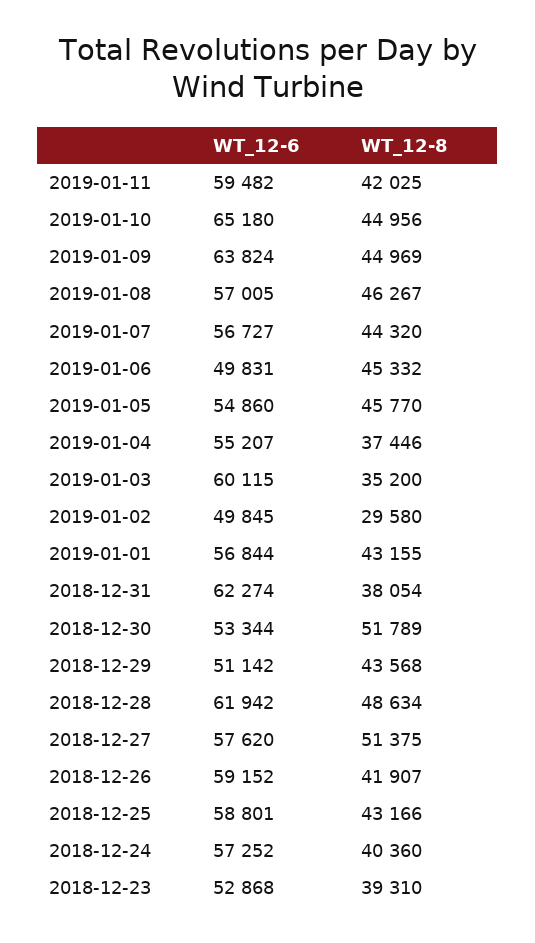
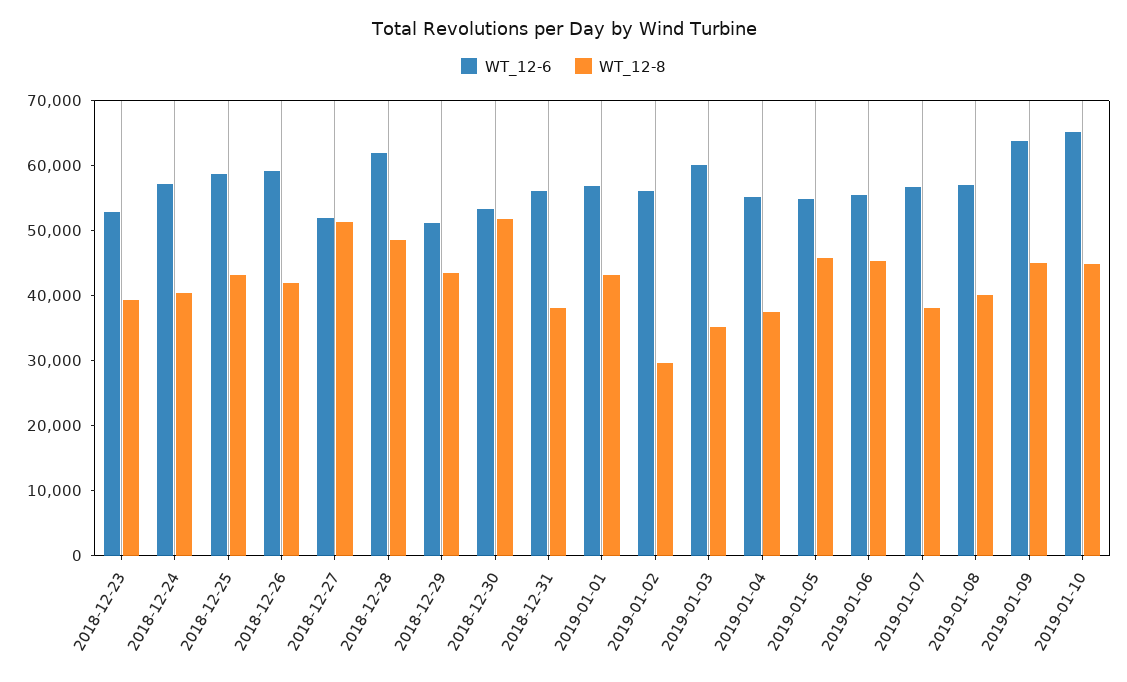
  {
    "WT_12-6": {
-     "2019-01-11": 59482,
      "2019-01-10": 65180,
      "2019-01-09": 63824,
      "2019-01-08": 57005,
      "2019-01-07": 56727,
-     "2019-01-06": 49831,
+     "2019-01-06": 56000,
      "2019-01-05": 54860,
      "2019-01-04": 55207,
      "2019-01-03": 60115,
-     "2019-01-02": 49845,
+     "2019-01-02": 56000,
      "2019-01-01": 56844,
-     "2018-12-31": 62274,
+     "2018-12-31": 56000,
      "2018-12-30": 53344,
      "2018-12-29": 51142,
      "2018-12-28": 61942,
-     "2018-12-27": 57620,
+     "2018-12-27": 52000,
      "2018-12-26": 59152,
      "2018-12-25": 58801,
      "2018-12-24": 57252,
      "2018-12-23": 52868
    },
    "WT_12-8": {
-     "2019-01-11": 42025,
      "2019-01-10": 44956,
      "2019-01-09": 44969,
-     "2019-01-08": 46267,
+     "2019-01-08": 40000,
-     "2019-01-07": 44320,
+     "2019-01-07": 38000,
      "2019-01-06": 45332,
      "2019-01-05": 45770,
      "2019-01-04": 37446,
      "2019-01-03": 35200,
      "2019-01-02": 29580,
      "2019-01-01": 43155,
      "2018-12-31": 38054,
      "2018-12-30": 51789,
      "2018-12-29": 43568,
      "2018-12-28": 48634,
      "2018-12-27": 51375,
      "2018-12-26": 41907,
      "2018-12-25": 43166,
      "2018-12-24": 40360,
      "2018-12-23": 39310
    }
  }

